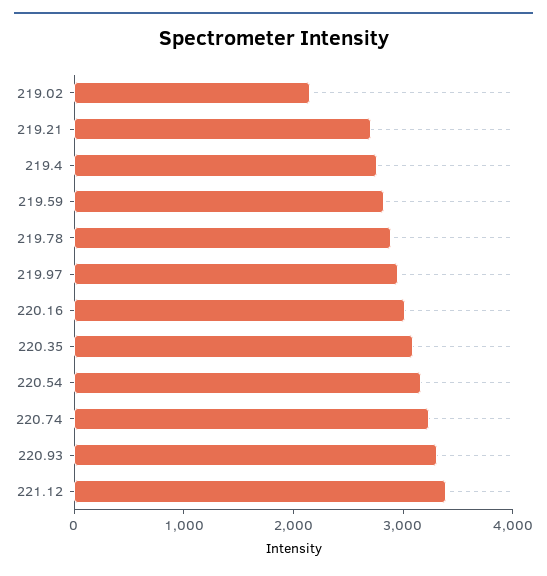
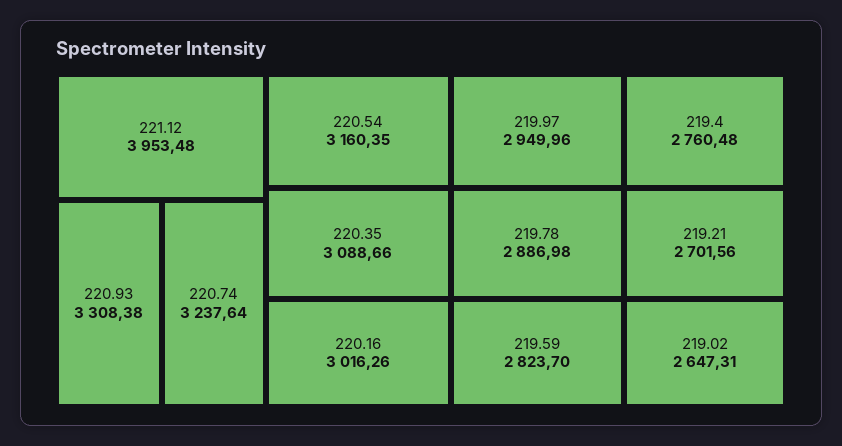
  {
-   "219.02": 2200,
+   "219.02": 2647.31,
    "219.21": 2701.56,
    "219.4": 2760.48,
    "219.59": 2823.7,
    "219.78": 2886.98,
    "219.97": 2949.96,
    "220.16": 3016.26,
    "220.35": 3088.66,
    "220.54": 3160.35,
    "220.74": 3237.64,
    "220.93": 3308.38,
-   "221.12": 3400
+   "221.12": 3953.48
  }

